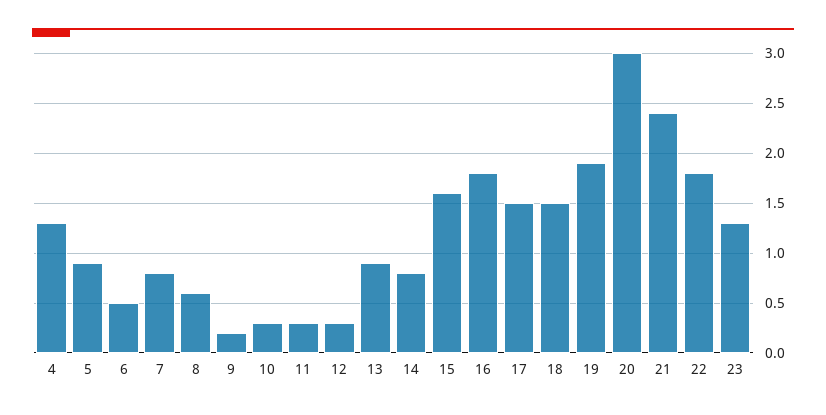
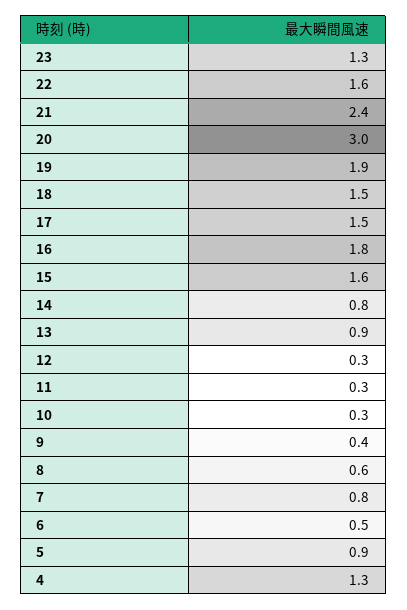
  {
    "4": 1.3,
    "5": 0.9,
    "6": 0.5,
    "7": 0.8,
    "8": 0.6,
-   "9": 0.2,
+   "9": 0.4,
    "10": 0.3,
    "11": 0.3,
    "12": 0.3,
    "13": 0.9,
    "14": 0.8,
    "15": 1.6,
    "16": 1.8,
    "17": 1.5,
    "18": 1.5,
    "19": 1.9,
    "20": 3,
    "21": 2.4,
-   "22": 1.8,
+   "22": 1.6,
    "23": 1.3
  }

